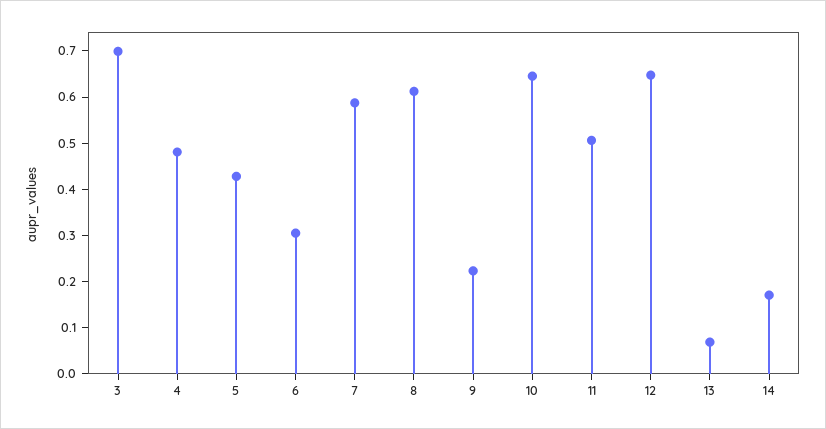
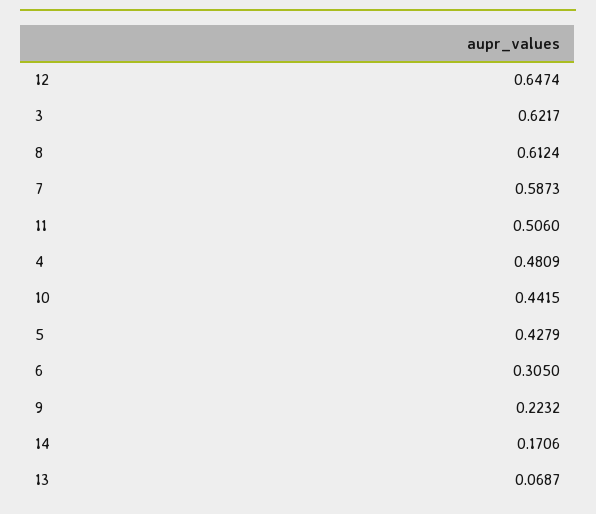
  {
-   "3": 0.7,
+   "3": 0.6217,
    "4": 0.4809,
    "5": 0.4279,
    "6": 0.305,
    "7": 0.5873,
    "8": 0.6124,
    "9": 0.2232,
-   "10": 0.64,
+   "10": 0.4415,
    "11": 0.506,
    "12": 0.6474,
    "13": 0.0687,
    "14": 0.1706
  }

